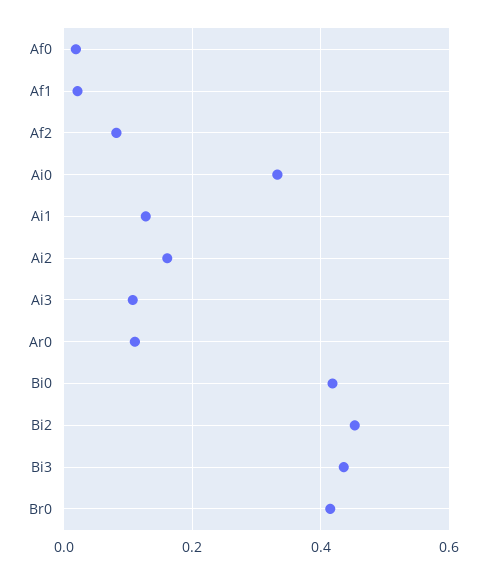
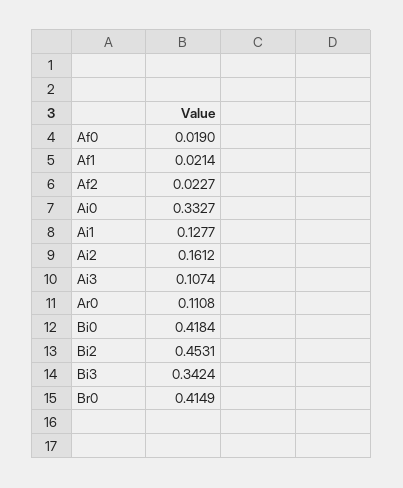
  {
    "Af0": 0.019,
    "Af1": 0.0214,
-   "Af2": 0.08,
+   "Af2": 0.0227,
    "Ai0": 0.3327,
    "Ai1": 0.1277,
    "Ai2": 0.1612,
    "Ai3": 0.1074,
    "Ar0": 0.1108,
    "Bi0": 0.4184,
    "Bi2": 0.4531,
-   "Bi3": 0.44,
+   "Bi3": 0.3424,
    "Br0": 0.4149
  }

